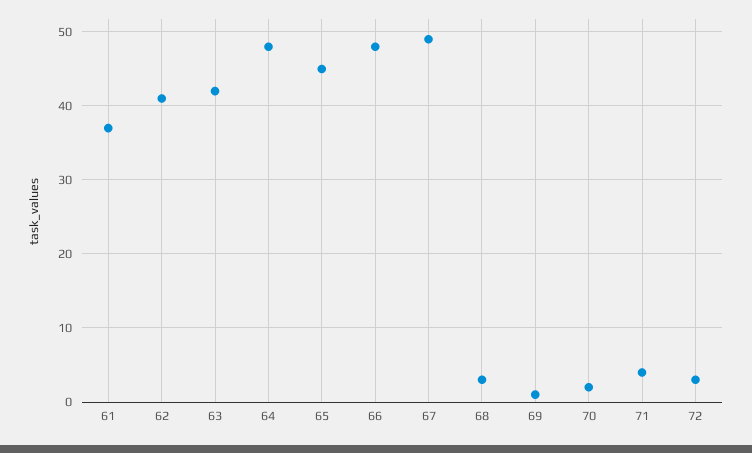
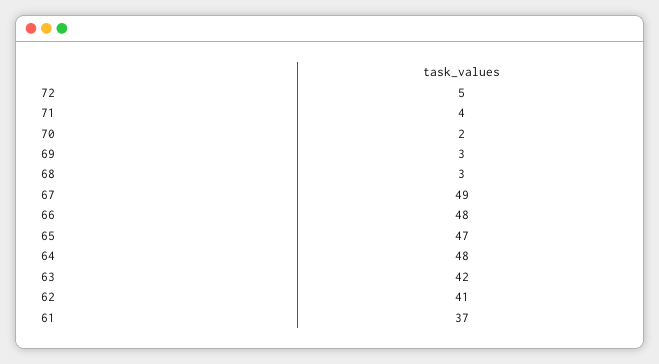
  {
    "61": 37,
    "62": 41,
    "63": 42,
    "64": 48,
-   "65": 45,
+   "65": 47,
    "66": 48,
    "67": 49,
    "68": 3,
-   "69": 1,
+   "69": 3,
    "70": 2,
    "71": 4,
-   "72": 3
+   "72": 5
  }

